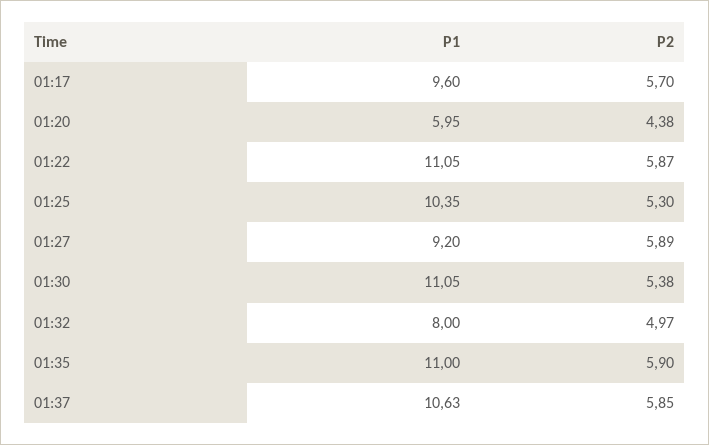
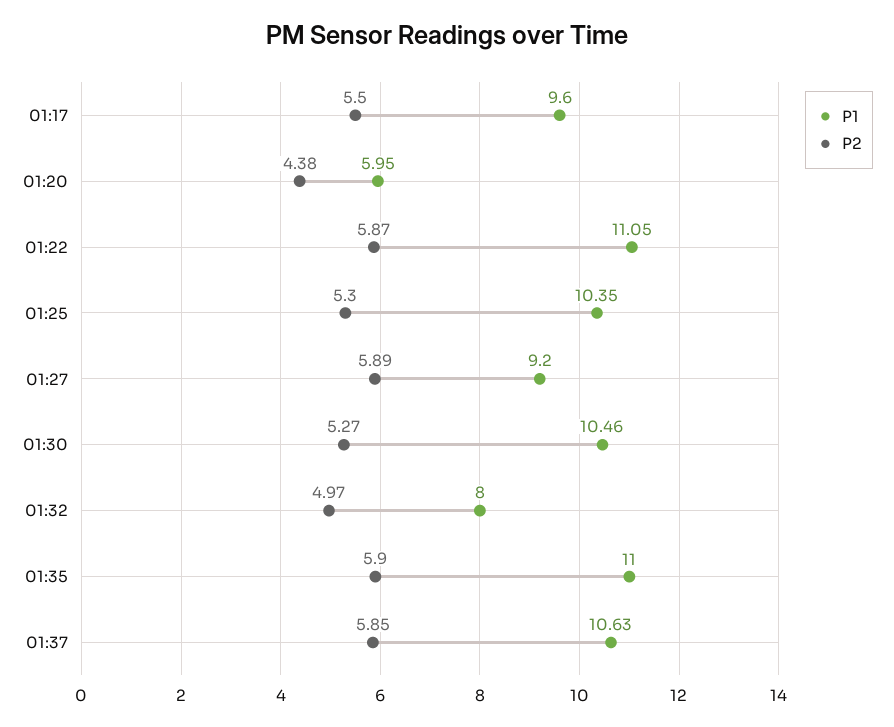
  {
    "P1": {
      "01:17": 9.6,
      "01:20": 5.95,
      "01:22": 11.05,
      "01:25": 10.35,
      "01:27": 9.2,
-     "01:30": 11.05,
+     "01:30": 10.46,
      "01:32": 8,
      "01:35": 11,
      "01:37": 10.63
    },
    "P2": {
-     "01:17": 5.7,
+     "01:17": 5.5,
      "01:20": 4.38,
      "01:22": 5.87,
      "01:25": 5.3,
      "01:27": 5.89,
-     "01:30": 5.38,
+     "01:30": 5.27,
      "01:32": 4.97,
      "01:35": 5.9,
      "01:37": 5.85
    }
  }

